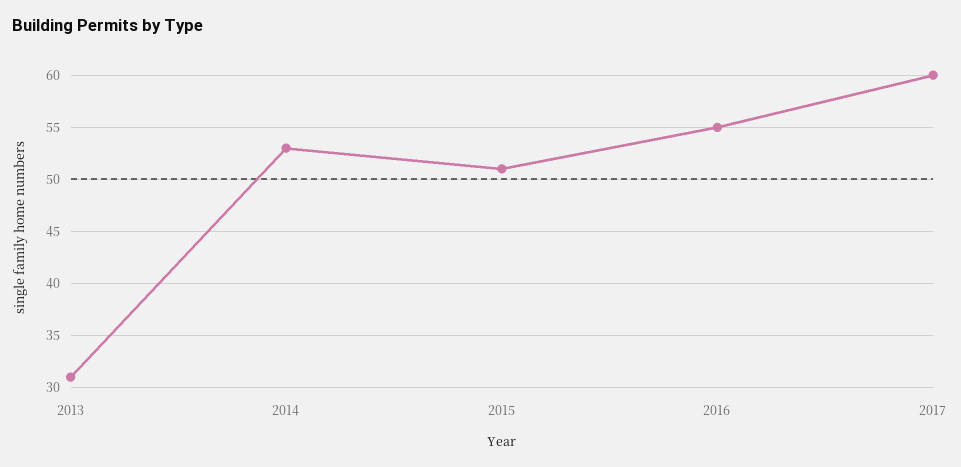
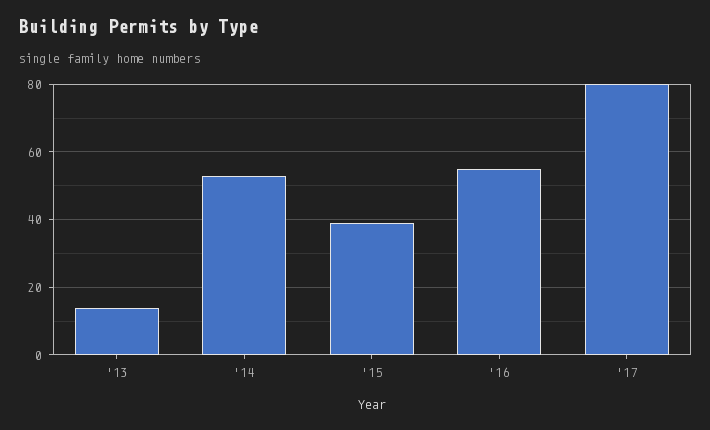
  {
-   "2013": 31,
+   "2013": 15,
    "2014": 53,
-   "2015": 51,
+   "2015": 40,
    "2016": 55,
-   "2017": 60
+   "2017": 80
  }

